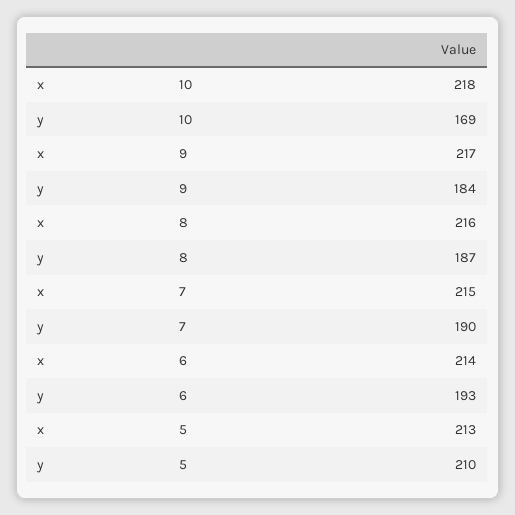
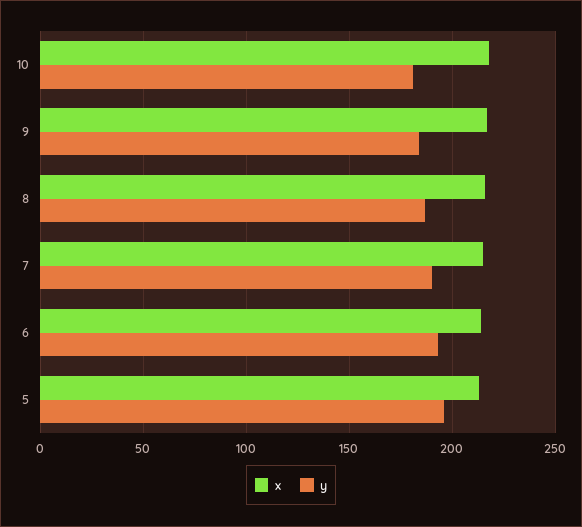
  {
    "x": {
      "10": 218,
      "9": 217,
      "8": 216,
      "7": 215,
      "6": 214,
      "5": 213
    },
    "y": {
-     "10": 169,
+     "10": 180,
      "9": 184,
      "8": 187,
      "7": 190,
      "6": 193,
-     "5": 210
+     "5": 195
    }
  }

